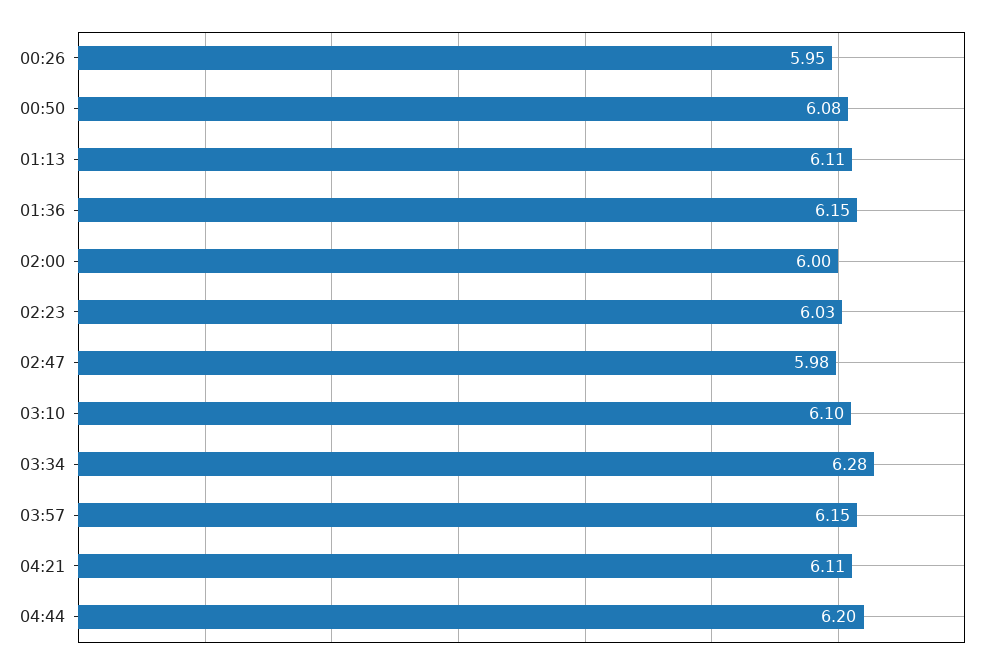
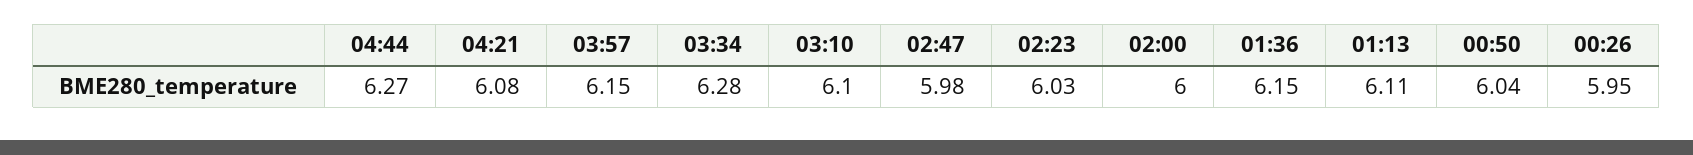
  {
    "00:26": 5.95,
-   "00:50": 6.08,
+   "00:50": 6.04,
    "01:13": 6.11,
    "01:36": 6.15,
    "02:00": 6,
    "02:23": 6.03,
    "02:47": 5.98,
    "03:10": 6.1,
    "03:34": 6.28,
    "03:57": 6.15,
-   "04:21": 6.11,
+   "04:21": 6.08,
-   "04:44": 6.2
+   "04:44": 6.27
  }

